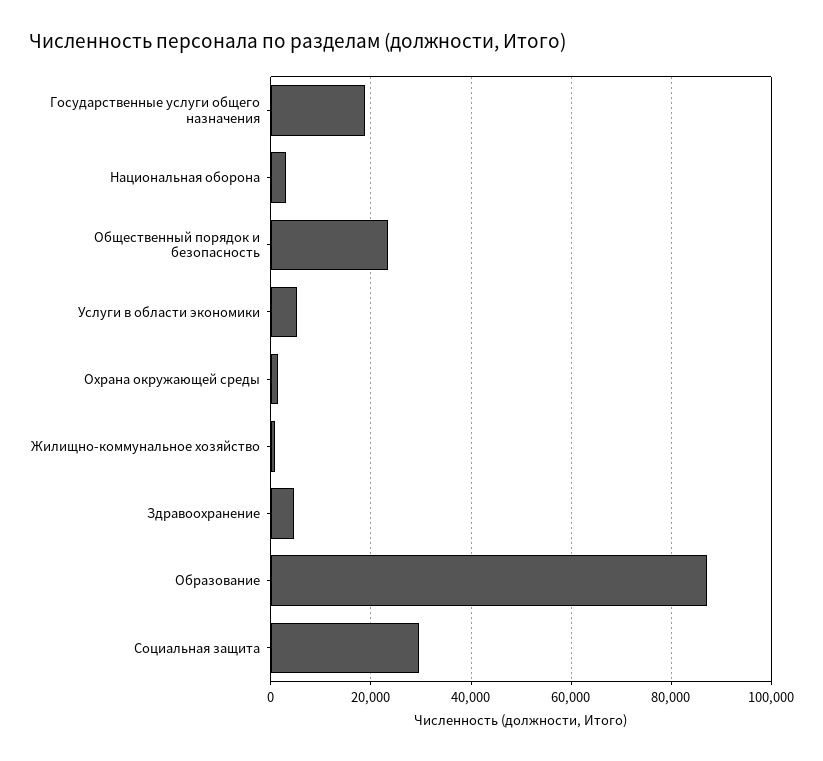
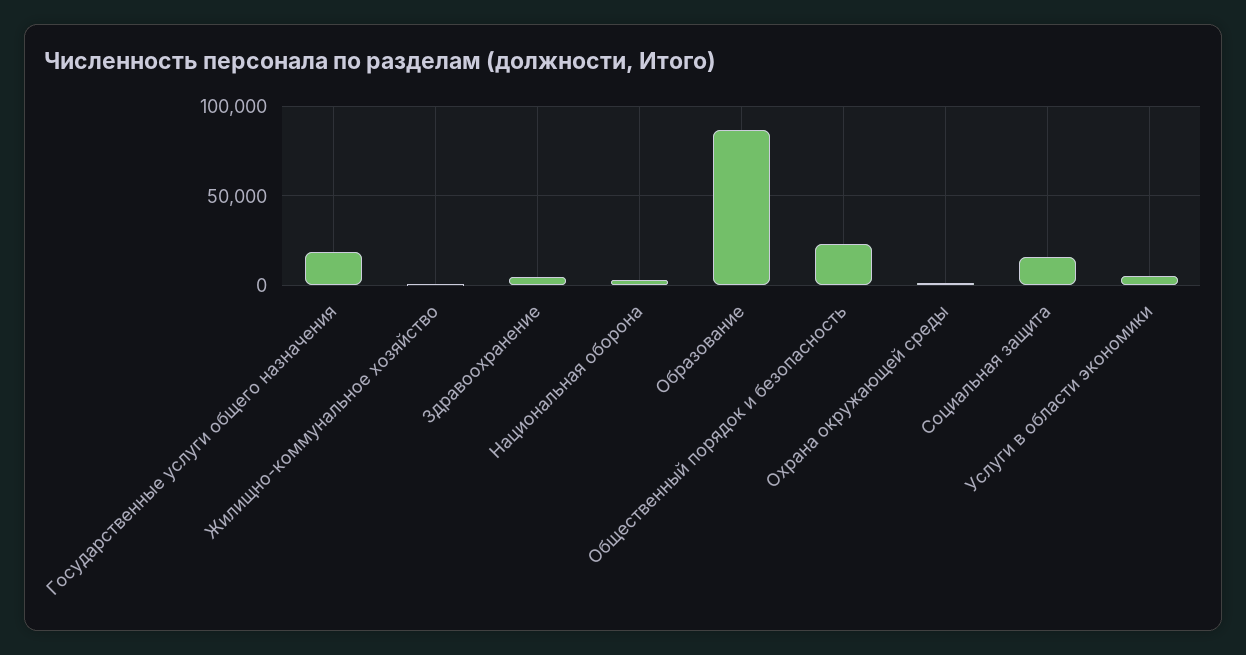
  {
    "Государственные услуги общего назначения": 18000,
    "Национальная оборона": 4000,
    "Общественный порядок и безопасность": 24000,
    "Услуги в области экономики": 6000,
    "Охрана окружающей среды": 2000,
    "Жилищно-коммунальное хозяйство": 0,
    "Здравоохранение": 4000,
    "Образование": 88000,
-   "Социальная защита": 30000
+   "Социальная защита": 15000
  }

